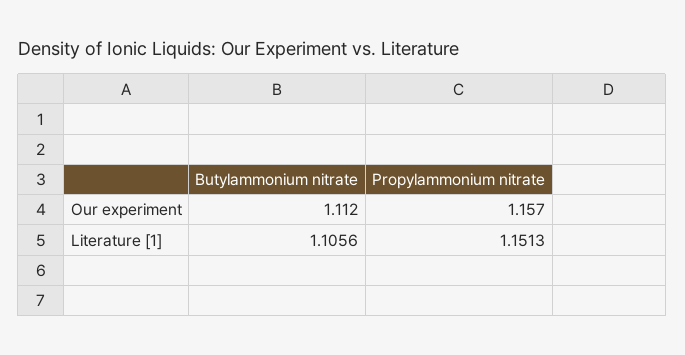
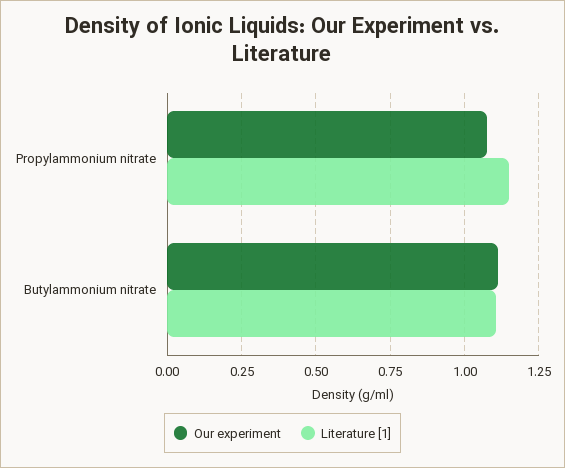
  {
    "Our experiment": {
      "Butylammonium nitrate": 1.112,
-     "Propylammonium nitrate": 1.157
+     "Propylammonium nitrate": 1.075
    },
    "Literature [1]": {
      "Butylammonium nitrate": 1.1056,
      "Propylammonium nitrate": 1.1513
    }
  }

